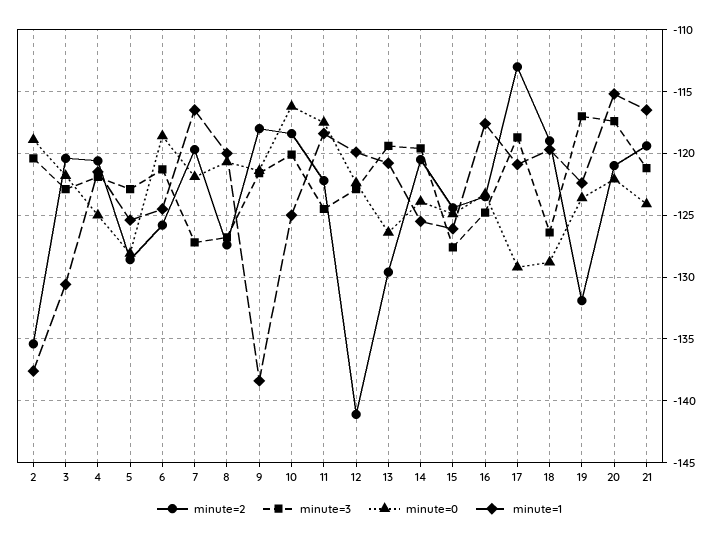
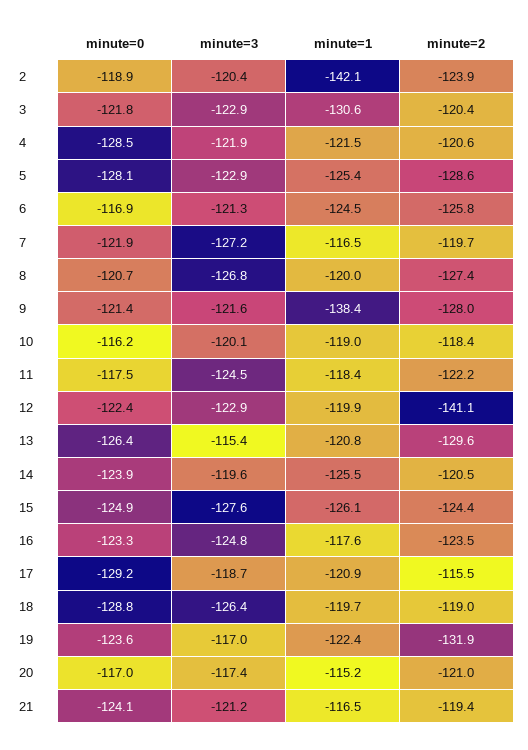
  {
    "minute=2": {
-     "2": -135.5,
+     "2": -123.9,
      "3": -120.4,
      "4": -120.6,
      "5": -128.6,
      "6": -125.8,
      "7": -119.7,
      "8": -127.4,
-     "9": -118,
+     "9": -128,
      "10": -118.4,
      "11": -122.2,
      "12": -141.1,
      "13": -129.6,
      "14": -120.5,
      "15": -124.4,
      "16": -123.5,
-     "17": -113,
+     "17": -115.5,
      "18": -119,
      "19": -131.9,
      "20": -121,
      "21": -119.4
    },
    "minute=3": {
      "2": -120.4,
      "3": -122.9,
      "4": -121.9,
      "5": -122.9,
      "6": -121.3,
      "7": -127.2,
      "8": -126.8,
      "9": -121.6,
      "10": -120.1,
      "11": -124.5,
      "12": -122.9,
-     "13": -119.5,
+     "13": -115.4,
      "14": -119.6,
      "15": -127.6,
      "16": -124.8,
      "17": -118.7,
      "18": -126.4,
      "19": -117,
      "20": -117.4,
      "21": -121.2
    },
    "minute=0": {
      "2": -118.9,
      "3": -121.8,
-     "4": -125,
+     "4": -128.5,
      "5": -128.1,
-     "6": -118.5,
+     "6": -116.9,
      "7": -121.9,
      "8": -120.7,
      "9": -121.4,
      "10": -116.2,
      "11": -117.5,
      "12": -122.4,
      "13": -126.4,
      "14": -123.9,
      "15": -124.9,
      "16": -123.3,
      "17": -129.2,
      "18": -128.8,
      "19": -123.6,
-     "20": -122,
+     "20": -117,
      "21": -124.1
    },
    "minute=1": {
-     "2": -137.5,
+     "2": -142.1,
      "3": -130.6,
      "4": -121.5,
      "5": -125.4,
      "6": -124.5,
      "7": -116.5,
      "8": -120,
      "9": -138.4,
-     "10": -125,
+     "10": -119,
      "11": -118.4,
      "12": -119.9,
      "13": -120.8,
      "14": -125.5,
      "15": -126.1,
      "16": -117.6,
      "17": -120.9,
      "18": -119.7,
      "19": -122.4,
      "20": -115.2,
      "21": -116.5
    }
  }

